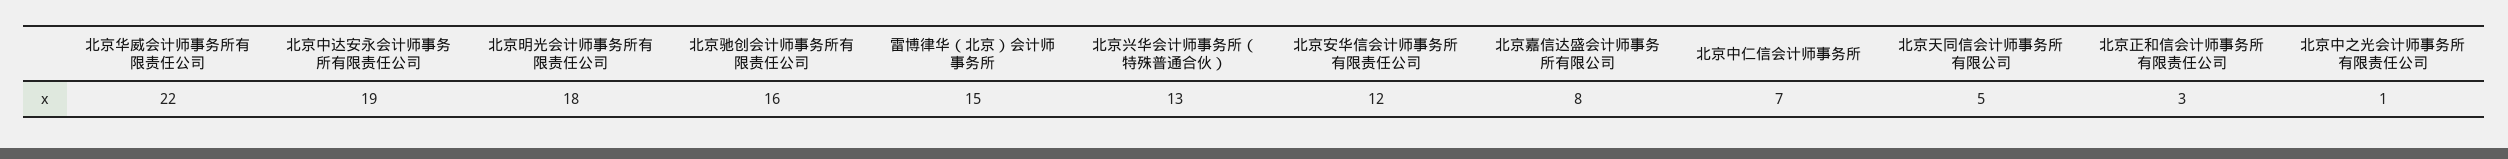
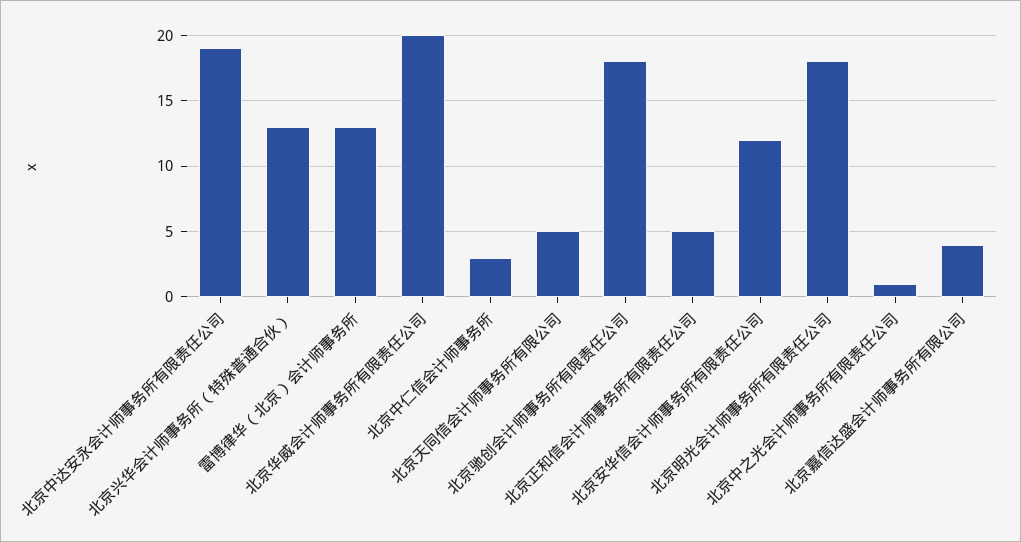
  {
-   "北京华威会计师事务所有限责任公司": 22,
+   "北京华威会计师事务所有限责任公司": 20,
    "北京中达安永会计师事务所有限责任公司": 19,
    "北京明光会计师事务所有限责任公司": 18,
-   "北京驰创会计师事务所有限责任公司": 16,
+   "北京驰创会计师事务所有限责任公司": 18,
-   "雷博律华（北京）会计师事务所": 15,
+   "雷博律华（北京）会计师事务所": 13,
    "北京兴华会计师事务所（特殊普通合伙）": 13,
    "北京安华信会计师事务所有限责任公司": 12,
-   "北京嘉信达盛会计师事务所有限公司": 8,
+   "北京嘉信达盛会计师事务所有限公司": 4,
-   "北京中仁信会计师事务所": 7,
+   "北京中仁信会计师事务所": 3,
    "北京天同信会计师事务所有限公司": 5,
-   "北京正和信会计师事务所有限责任公司": 3,
+   "北京正和信会计师事务所有限责任公司": 5,
    "北京中之光会计师事务所有限责任公司": 1
  }

